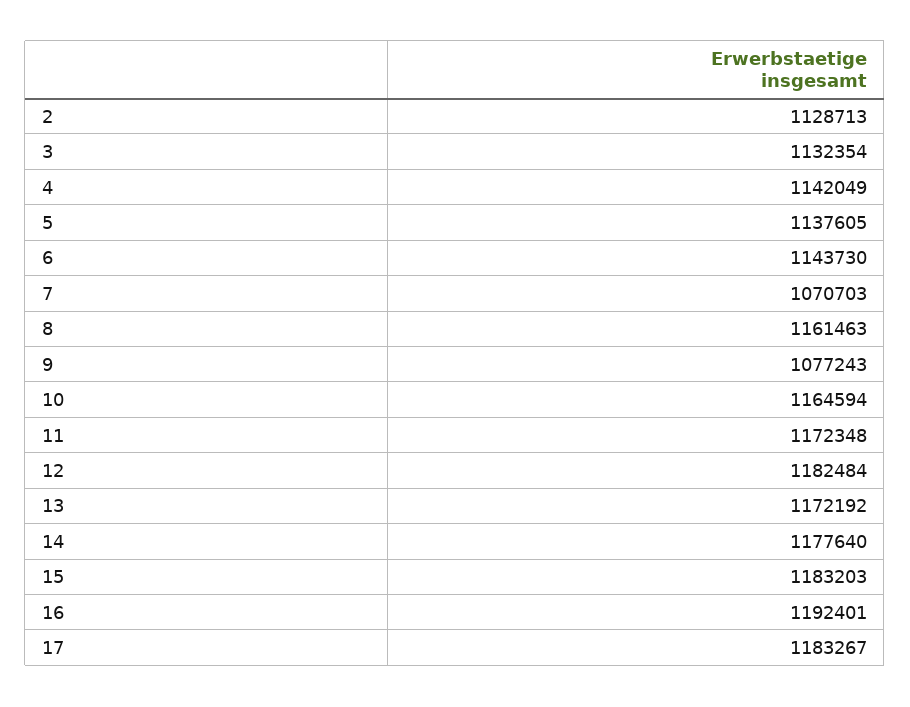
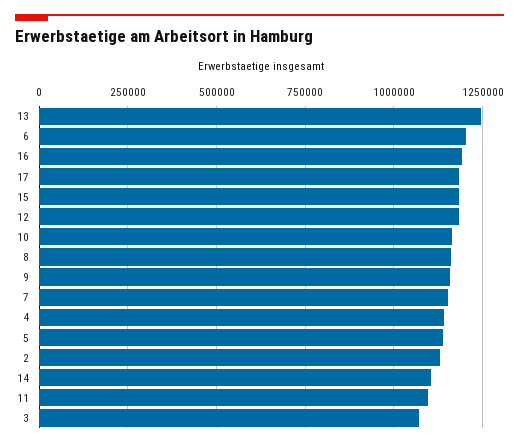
  {
    "2": 1128713,
-   "3": 1132354,
+   "3": 1075000,
    "4": 1142049,
    "5": 1137605,
-   "6": 1143730,
+   "6": 1200000,
-   "7": 1070703,
+   "7": 1150000,
    "8": 1161463,
-   "9": 1077243,
+   "9": 1150000,
    "10": 1164594,
-   "11": 1172348,
+   "11": 1100000,
    "12": 1182484,
-   "13": 1172192,
+   "13": 1250000,
-   "14": 1177640,
+   "14": 1100000,
    "15": 1183203,
    "16": 1192401,
    "17": 1183267
  }

